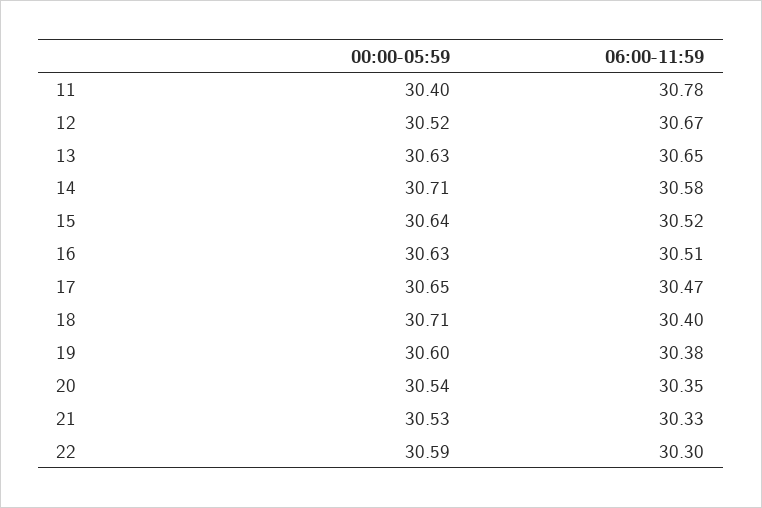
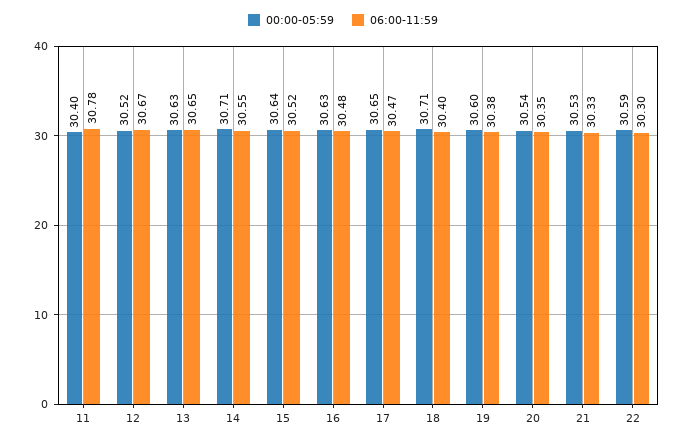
  {
    "00:00-05:59": {
      "11": 30.4,
      "12": 30.52,
      "13": 30.63,
      "14": 30.71,
      "15": 30.64,
      "16": 30.63,
      "17": 30.65,
      "18": 30.71,
      "19": 30.6,
      "20": 30.54,
      "21": 30.53,
      "22": 30.59
    },
    "06:00-11:59": {
      "11": 30.78,
      "12": 30.67,
      "13": 30.65,
-     "14": 30.58,
+     "14": 30.55,
      "15": 30.52,
-     "16": 30.51,
+     "16": 30.48,
      "17": 30.47,
      "18": 30.4,
      "19": 30.38,
      "20": 30.35,
      "21": 30.33,
      "22": 30.3
    }
  }

